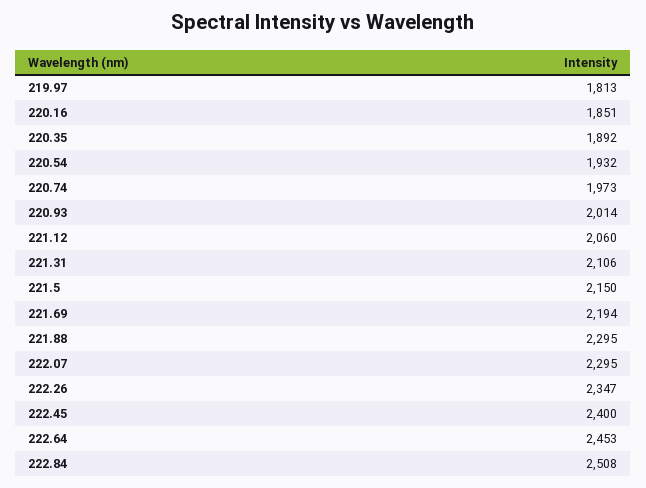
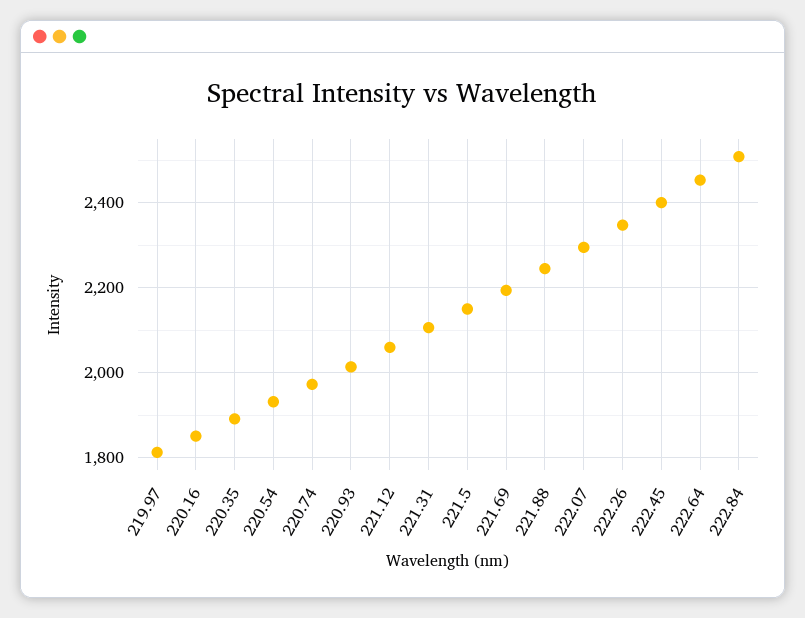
  {
    "219.97": 1813,
    "220.16": 1851,
    "220.35": 1892,
    "220.54": 1932,
    "220.74": 1973,
    "220.93": 2014,
    "221.12": 2060,
    "221.31": 2106,
    "221.5": 2150,
    "221.69": 2194,
-   "221.88": 2295,
+   "221.88": 2240,
    "222.07": 2295,
    "222.26": 2347,
    "222.45": 2400,
    "222.64": 2453,
    "222.84": 2508
  }

